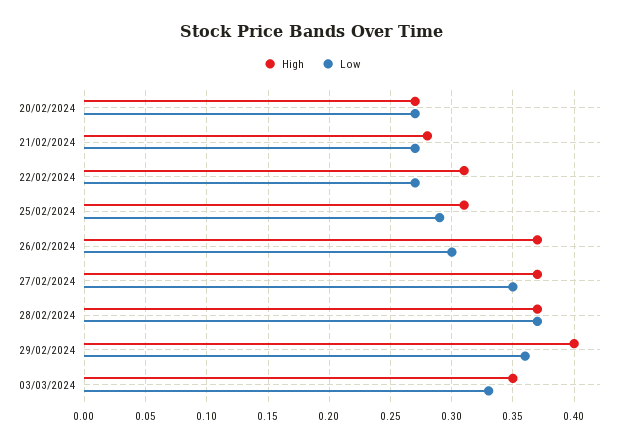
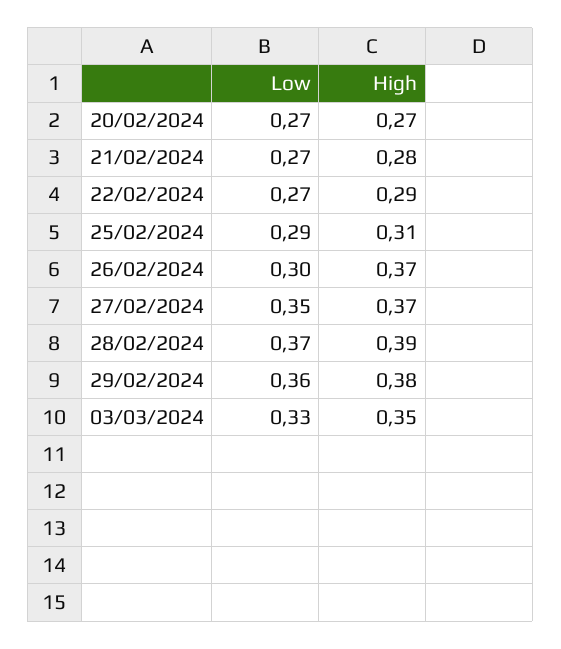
  {
    "High": {
      "20/02/2024": 0.27,
      "21/02/2024": 0.28,
-     "22/02/2024": 0.31,
+     "22/02/2024": 0.29,
      "25/02/2024": 0.31,
      "26/02/2024": 0.37,
      "27/02/2024": 0.37,
-     "28/02/2024": 0.37,
+     "28/02/2024": 0.39,
-     "29/02/2024": 0.4,
+     "29/02/2024": 0.38,
      "03/03/2024": 0.35
    },
    "Low": {
      "20/02/2024": 0.27,
      "21/02/2024": 0.27,
      "22/02/2024": 0.27,
      "25/02/2024": 0.29,
      "26/02/2024": 0.3,
      "27/02/2024": 0.35,
      "28/02/2024": 0.37,
      "29/02/2024": 0.36,
      "03/03/2024": 0.33
    }
  }

